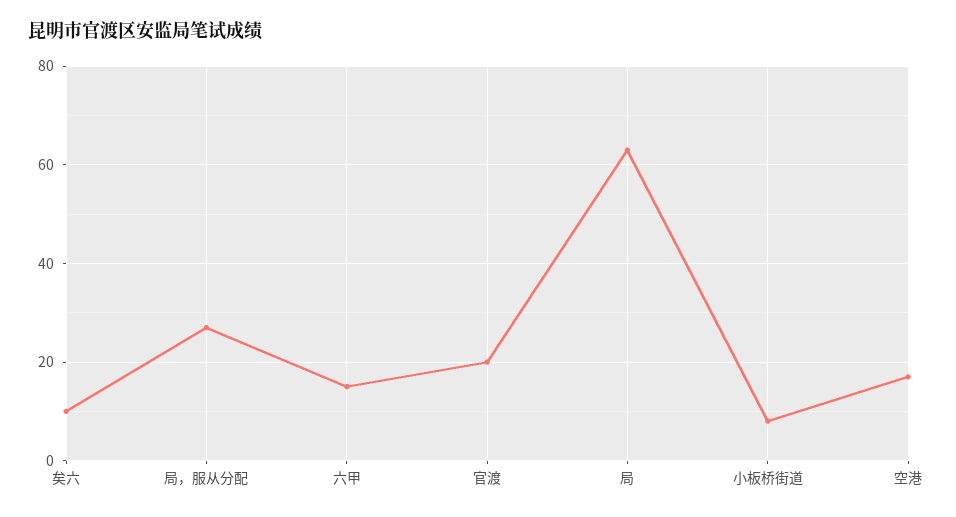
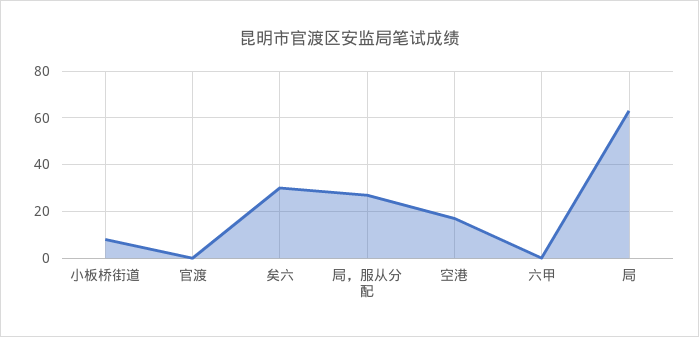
  {
-   "矣六": 10,
+   "矣六": 30,
    "局，服从分配": 25,
-   "六甲": 15,
+   "六甲": 0,
-   "官渡": 20,
+   "官渡": 0,
    "局": 65,
    "小板桥街道": 10,
    "空港": 15
  }

